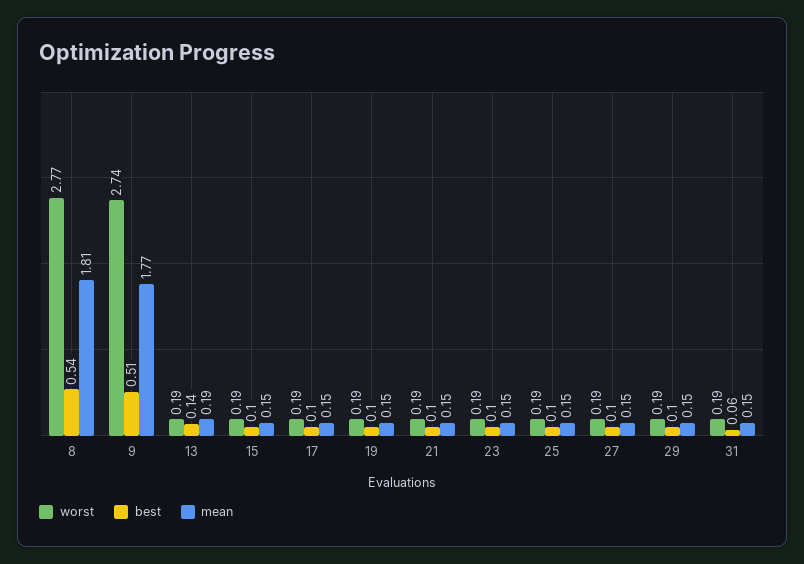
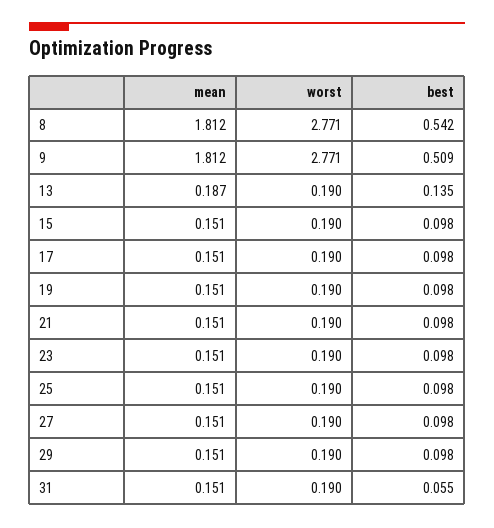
  {
    "worst": {
      "8": 2.771,
-     "9": 2.74,
+     "9": 2.771,
      "13": 0.19,
      "15": 0.19,
      "17": 0.19,
      "19": 0.19,
      "21": 0.19,
      "23": 0.19,
      "25": 0.19,
      "27": 0.19,
      "29": 0.19,
      "31": 0.19
    },
    "best": {
      "8": 0.542,
      "9": 0.509,
      "13": 0.135,
      "15": 0.098,
      "17": 0.098,
      "19": 0.098,
      "21": 0.098,
      "23": 0.098,
      "25": 0.098,
      "27": 0.098,
      "29": 0.098,
      "31": 0.055
    },
    "mean": {
      "8": 1.812,
-     "9": 1.77,
+     "9": 1.812,
      "13": 0.187,
      "15": 0.151,
      "17": 0.151,
      "19": 0.151,
      "21": 0.151,
      "23": 0.151,
      "25": 0.151,
      "27": 0.151,
      "29": 0.151,
      "31": 0.151
    }
  }

